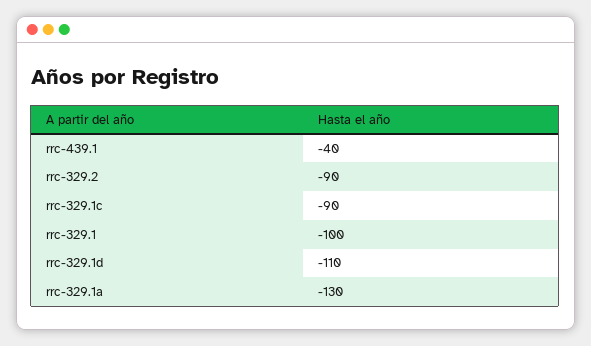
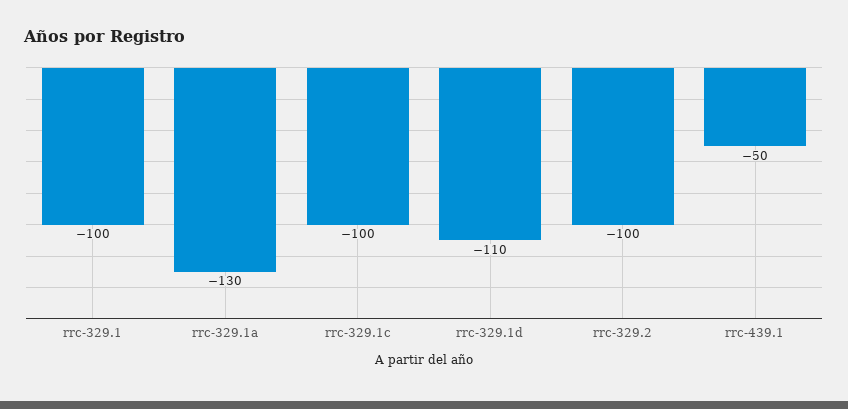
  {
-   "rrc-439.1": -40,
+   "rrc-439.1": -50,
-   "rrc-329.2": -90,
+   "rrc-329.2": -100,
-   "rrc-329.1c": -90,
+   "rrc-329.1c": -100,
    "rrc-329.1": -100,
    "rrc-329.1d": -110,
    "rrc-329.1a": -130
  }

